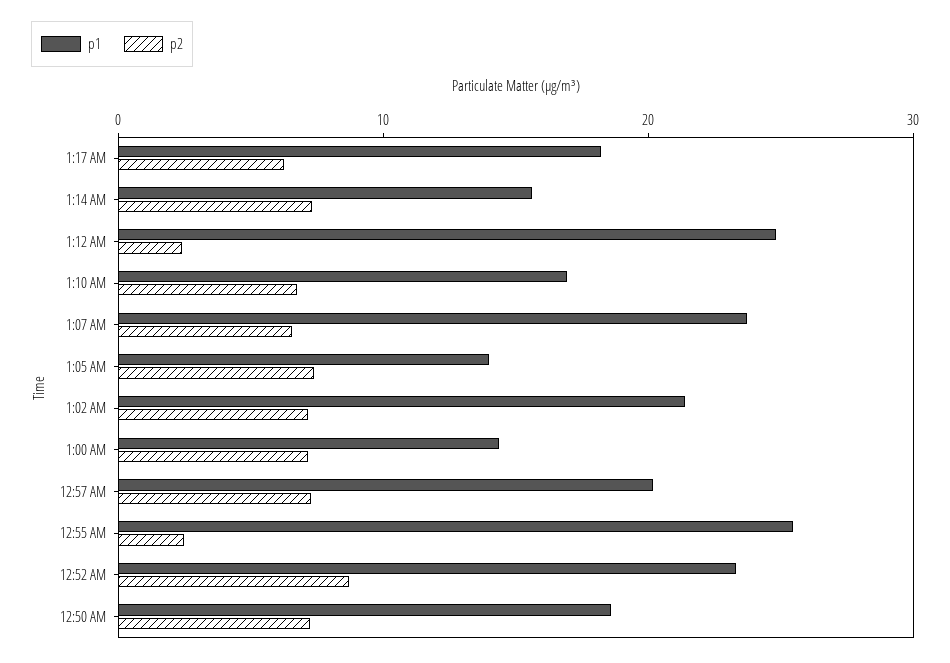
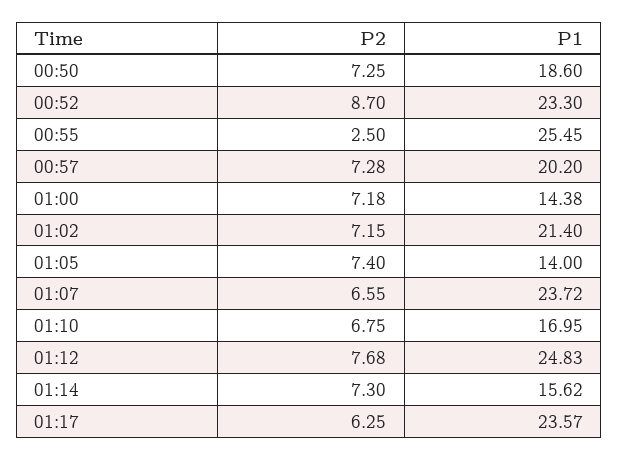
  {
    "p1": {
-     "1:17 AM": 18,
+     "1:17 AM": 23.57,
      "1:14 AM": 15.62,
      "1:12 AM": 24.83,
      "1:10 AM": 16.95,
      "1:07 AM": 23.72,
      "1:05 AM": 14,
      "1:02 AM": 21.4,
      "1:00 AM": 14.38,
      "12:57 AM": 20.2,
      "12:55 AM": 25.45,
      "12:52 AM": 23.3,
      "12:50 AM": 18.6
    },
    "p2": {
      "1:17 AM": 6.25,
      "1:14 AM": 7.3,
-     "1:12 AM": 2,
+     "1:12 AM": 7.68,
      "1:10 AM": 6.75,
      "1:07 AM": 6.55,
      "1:05 AM": 7.4,
      "1:02 AM": 7.15,
      "1:00 AM": 7.18,
      "12:57 AM": 7.28,
      "12:55 AM": 2.5,
      "12:52 AM": 8.7,
      "12:50 AM": 7.25
    }
  }

